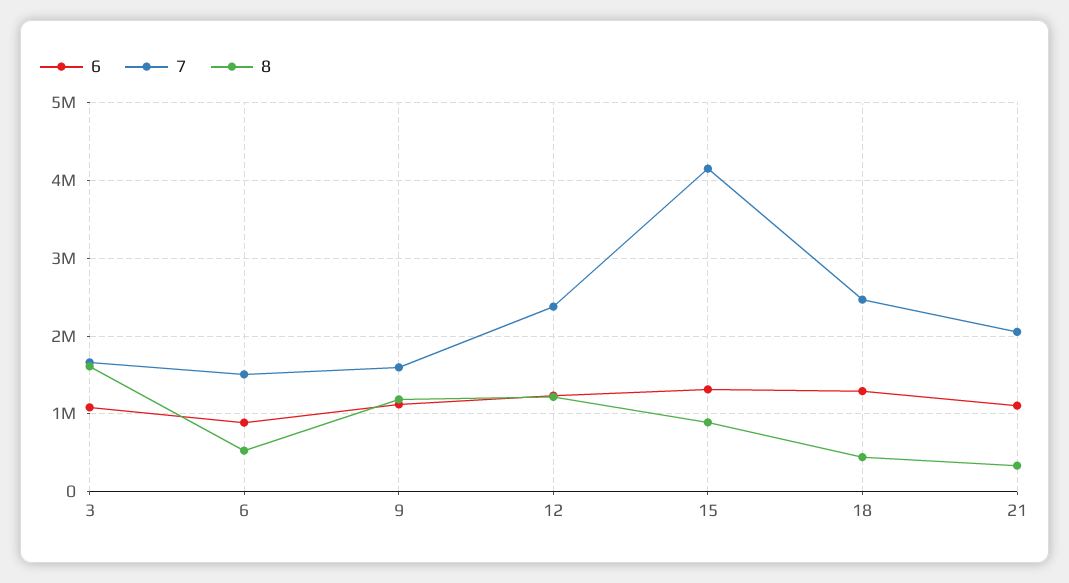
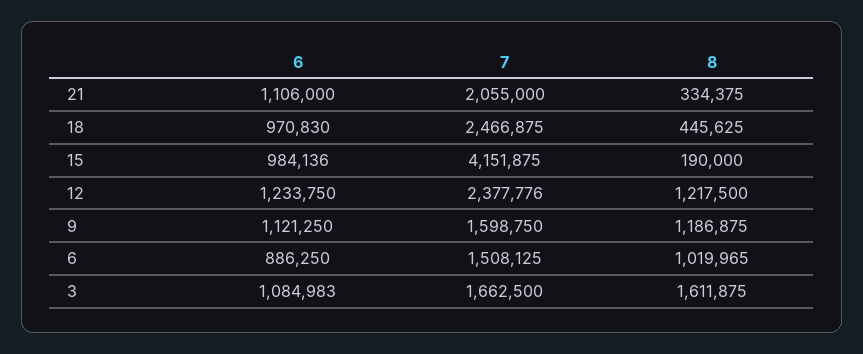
  {
    "6": {
      "3": 1084983,
      "6": 886250,
      "9": 1121250,
      "12": 1233750,
-     "15": 1300000,
+     "15": 984136,
-     "18": 1300000,
+     "18": 970830,
      "21": 1106000
    },
    "7": {
      "3": 1662500,
      "6": 1508125,
      "9": 1598750,
      "12": 2377776,
      "15": 4151875,
      "18": 2466875,
      "21": 2055000
    },
    "8": {
      "3": 1611875,
-     "6": 500000,
+     "6": 1019965,
      "9": 1186875,
      "12": 1217500,
-     "15": 900000,
+     "15": 190000,
      "18": 445625,
      "21": 334375
    }
  }

